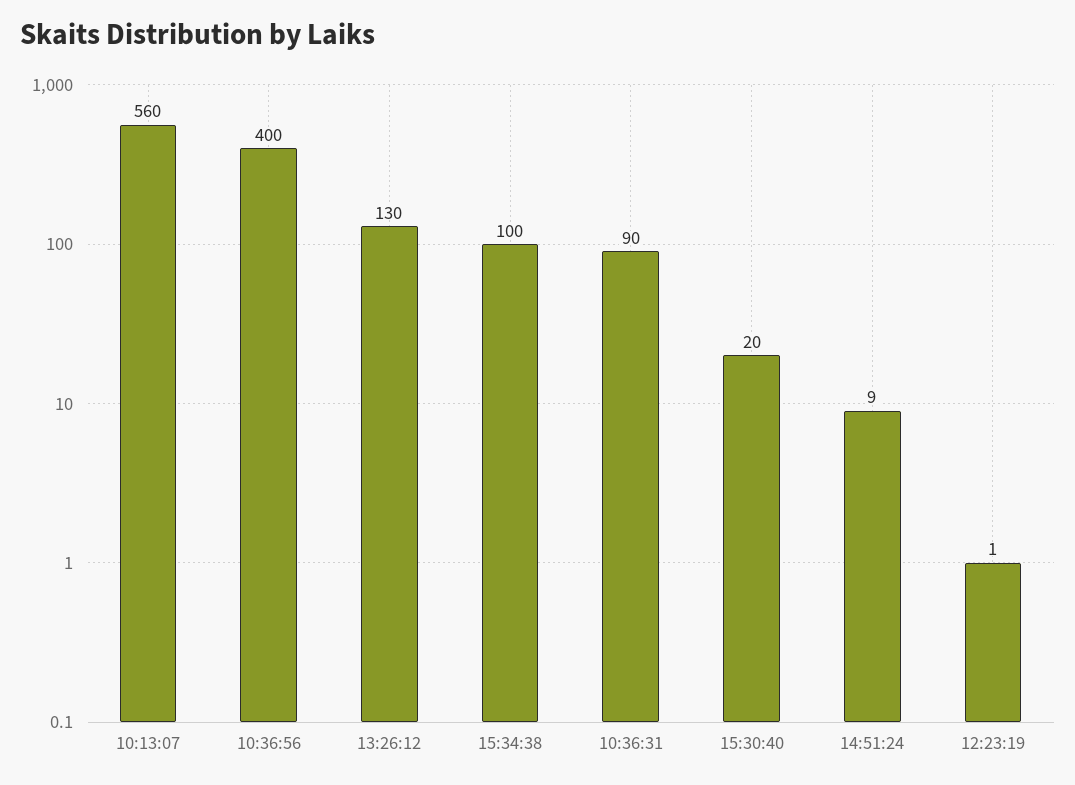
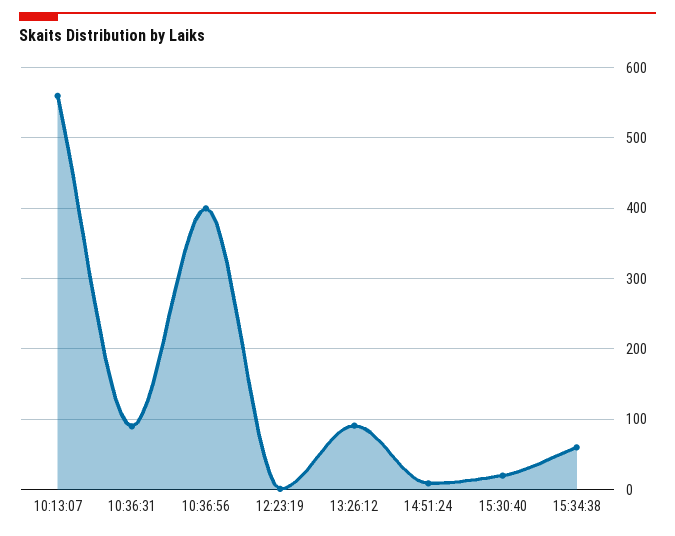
  {
    "10:13:07": 560,
    "10:36:56": 400,
-   "13:26:12": 130,
+   "13:26:12": 90,
-   "15:34:38": 100,
+   "15:34:38": 60,
    "10:36:31": 90,
    "15:30:40": 20,
    "14:51:24": 9,
    "12:23:19": 1
  }

